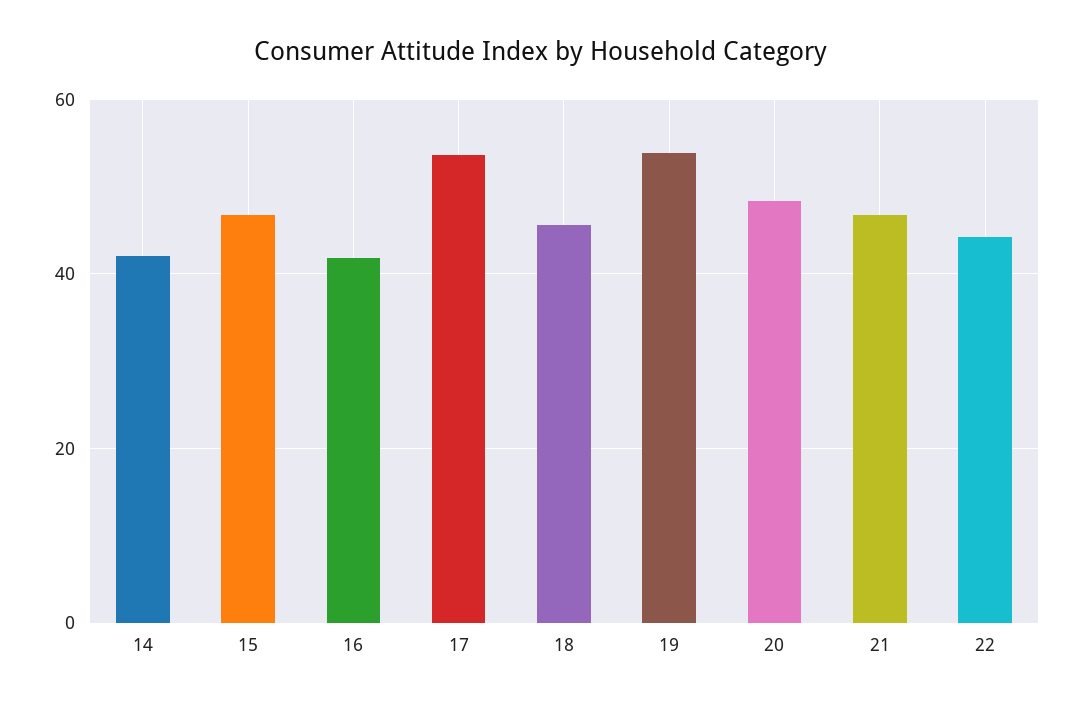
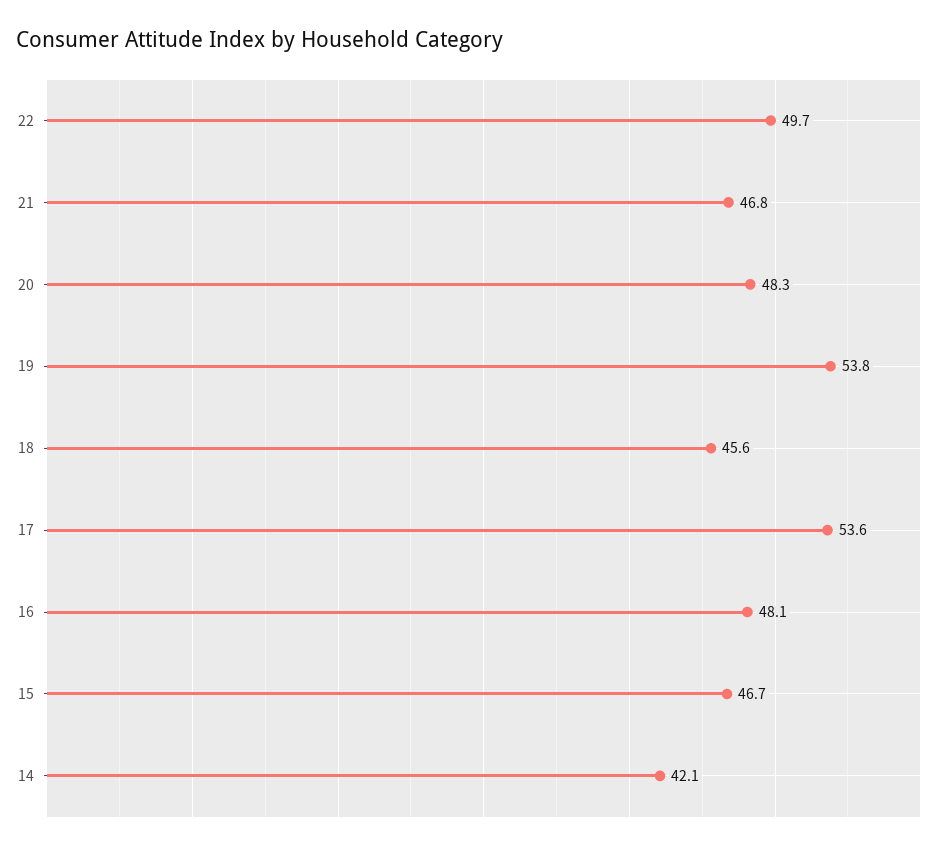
  {
    "14": 42.1,
    "15": 46.7,
-   "16": 42,
+   "16": 48.1,
    "17": 53.6,
    "18": 45.6,
    "19": 53.8,
    "20": 48.3,
    "21": 46.8,
-   "22": 44
+   "22": 49.7
  }

